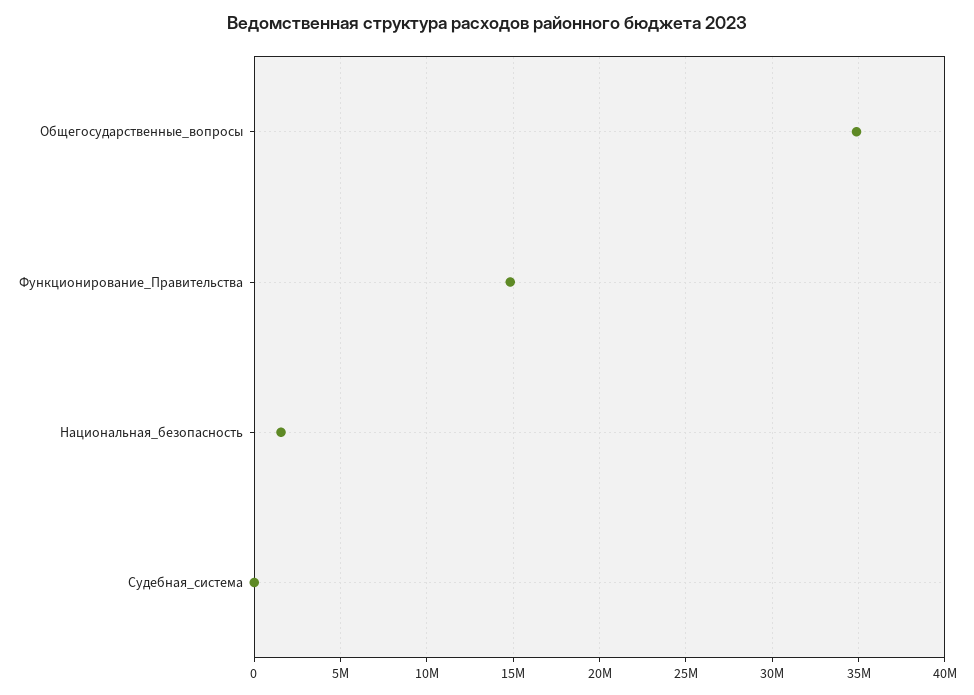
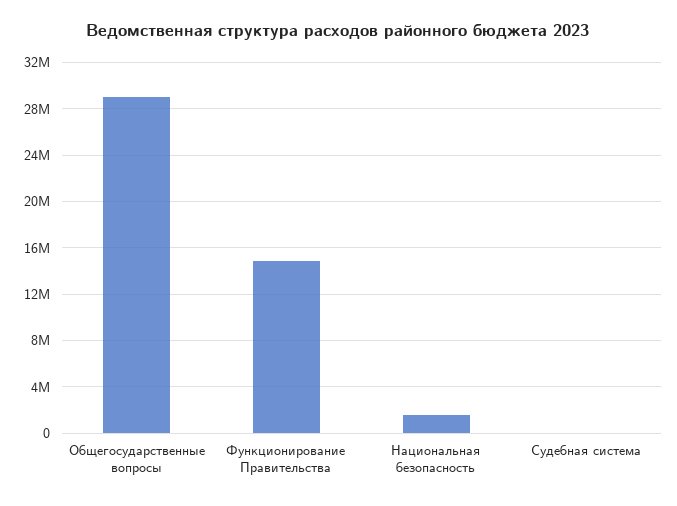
  {
-   "Общегосударственные_вопросы": 35000000,
+   "Общегосударственные_вопросы": 29000000,
    "Функционирование_Правительства": 15000000,
    "Национальная_безопасность": 1500000,
    "Судебная_система": 0
  }

